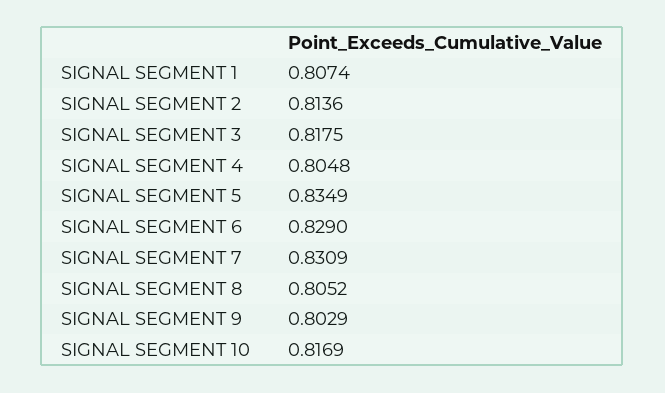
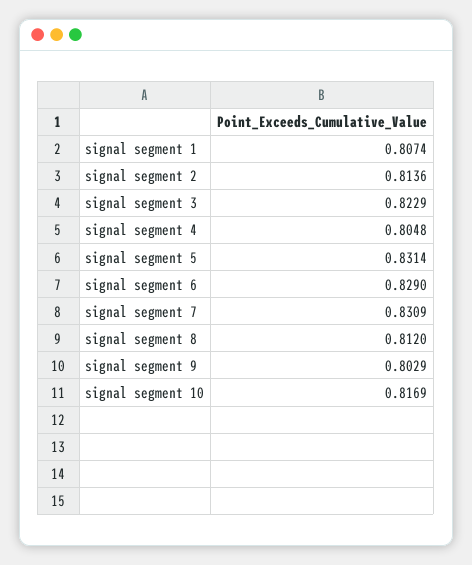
  {
    "SIGNAL SEGMENT 1": 0.8074,
    "SIGNAL SEGMENT 2": 0.8136,
-   "SIGNAL SEGMENT 3": 0.8175,
+   "SIGNAL SEGMENT 3": 0.8229,
    "SIGNAL SEGMENT 4": 0.8048,
-   "SIGNAL SEGMENT 5": 0.8349,
+   "SIGNAL SEGMENT 5": 0.8314,
    "SIGNAL SEGMENT 6": 0.829,
    "SIGNAL SEGMENT 7": 0.8309,
-   "SIGNAL SEGMENT 8": 0.8052,
+   "SIGNAL SEGMENT 8": 0.812,
    "SIGNAL SEGMENT 9": 0.8029,
    "SIGNAL SEGMENT 10": 0.8169
  }

